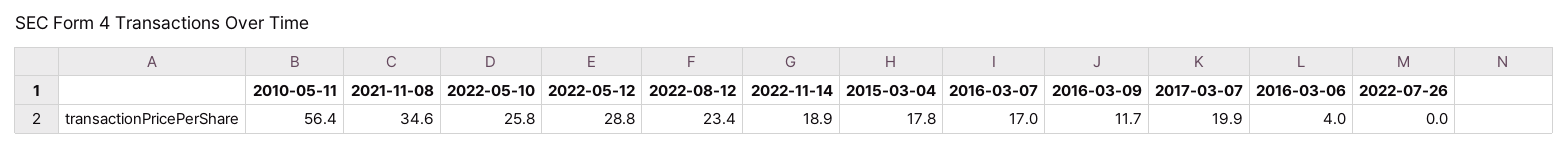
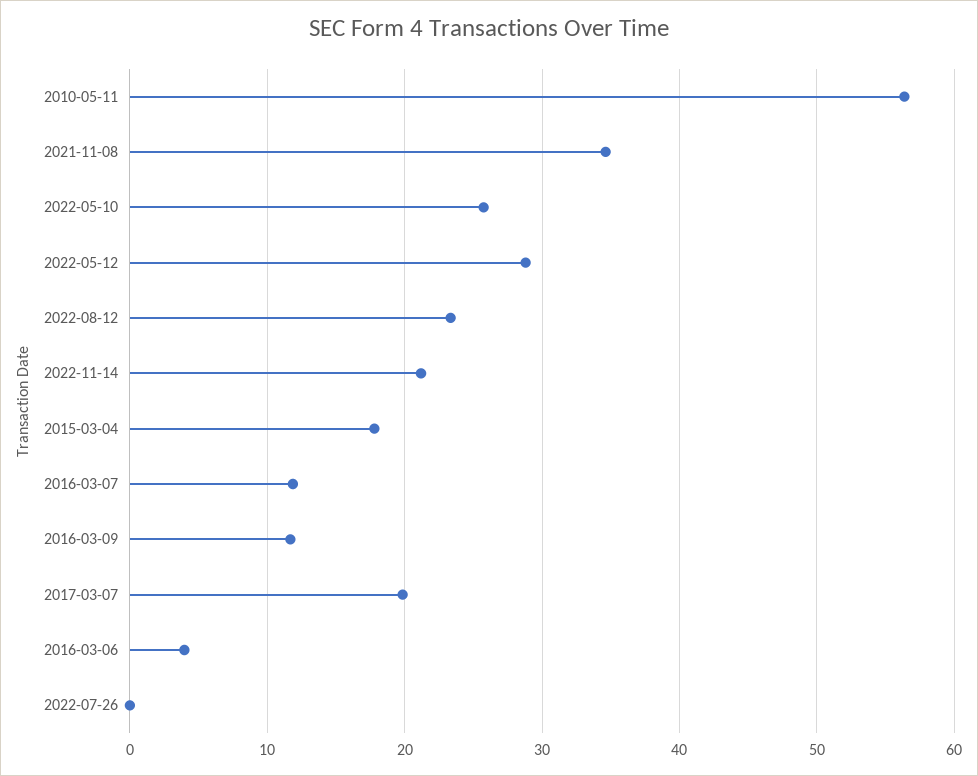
  {
    "2010-05-11": 56.4,
    "2021-11-08": 34.6,
    "2022-05-10": 25.8,
    "2022-05-12": 28.8,
    "2022-08-12": 23.4,
-   "2022-11-14": 18.9,
+   "2022-11-14": 21,
    "2015-03-04": 17.8,
-   "2016-03-07": 17,
+   "2016-03-07": 12,
    "2016-03-09": 11.7,
    "2017-03-07": 19.9,
    "2016-03-06": 4,
    "2022-07-26": 0
  }

